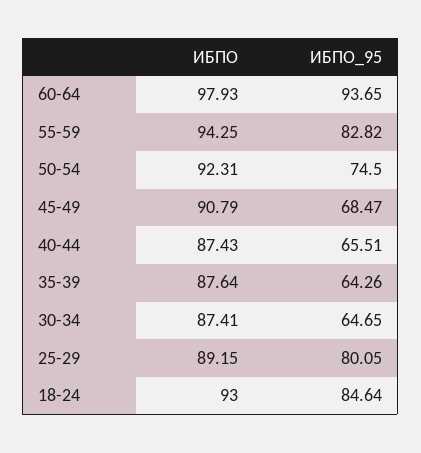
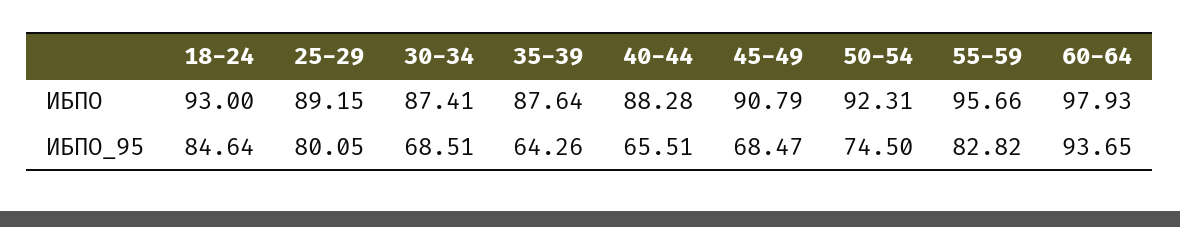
  {
    "ИБПО": {
      "60-64": 97.93,
-     "55-59": 94.25,
+     "55-59": 95.66,
      "50-54": 92.31,
      "45-49": 90.79,
-     "40-44": 87.43,
+     "40-44": 88.28,
      "35-39": 87.64,
      "30-34": 87.41,
      "25-29": 89.15,
      "18-24": 93
    },
    "ИБПО_95": {
      "60-64": 93.65,
      "55-59": 82.82,
      "50-54": 74.5,
      "45-49": 68.47,
      "40-44": 65.51,
      "35-39": 64.26,
-     "30-34": 64.65,
+     "30-34": 68.51,
      "25-29": 80.05,
      "18-24": 84.64
    }
  }

